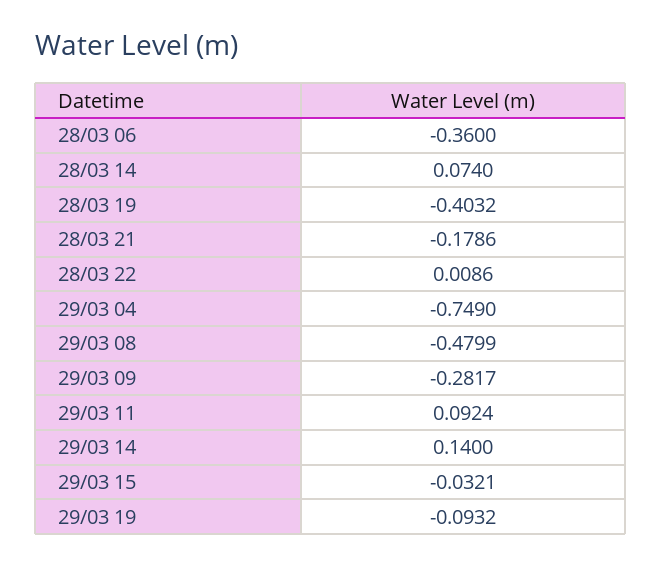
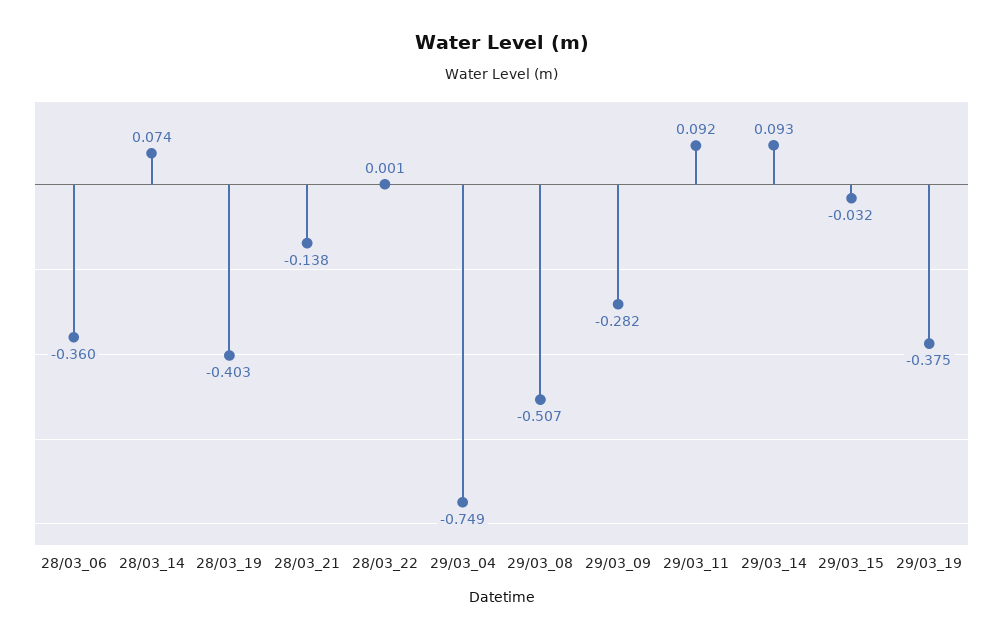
  {
    "28/03 06": -0.36,
    "28/03 14": 0.074,
    "28/03 19": -0.4032,
-   "28/03 21": -0.1786,
+   "28/03 21": -0.138,
-   "28/03 22": 0.0086,
+   "28/03 22": 0.001,
    "29/03 04": -0.749,
-   "29/03 08": -0.4799,
+   "29/03 08": -0.507,
    "29/03 09": -0.2817,
    "29/03 11": 0.0924,
-   "29/03 14": 0.14,
+   "29/03 14": 0.093,
    "29/03 15": -0.0321,
-   "29/03 19": -0.0932
+   "29/03 19": -0.375
  }

